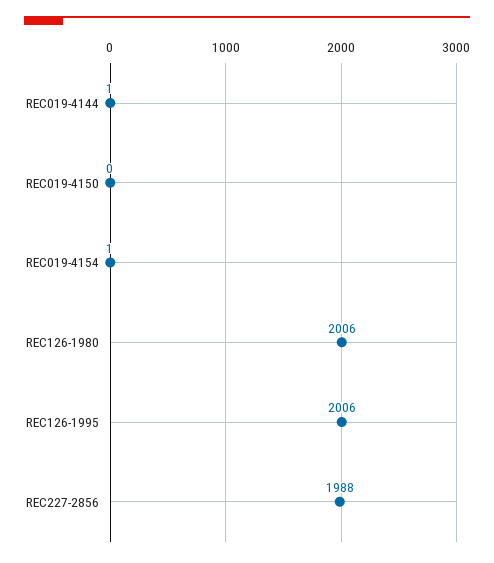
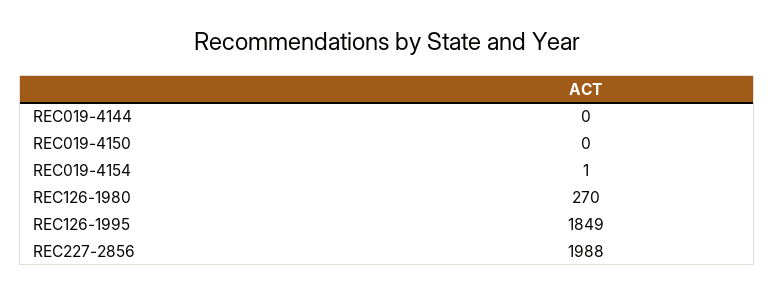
  {
-   "REC019-4144": 1,
+   "REC019-4144": 0,
    "REC019-4150": 0,
    "REC019-4154": 1,
-   "REC126-1980": 2006,
+   "REC126-1980": 270,
-   "REC126-1995": 2006,
+   "REC126-1995": 1849,
    "REC227-2856": 1988
  }

